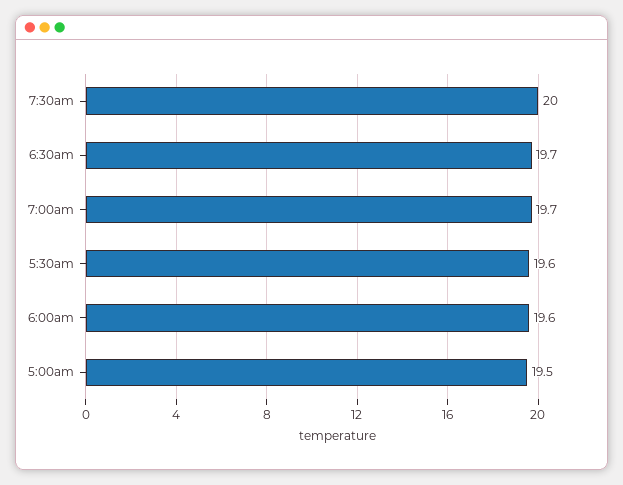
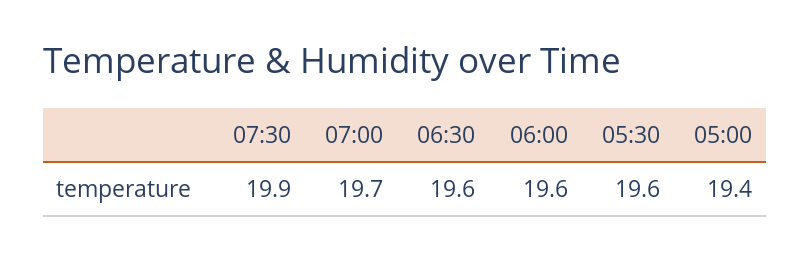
  {
-   "7:30am": 20,
+   "7:30am": 19.9,
-   "6:30am": 19.7,
+   "6:30am": 19.6,
    "7:00am": 19.7,
    "5:30am": 19.6,
    "6:00am": 19.6,
-   "5:00am": 19.5
+   "5:00am": 19.4
  }

